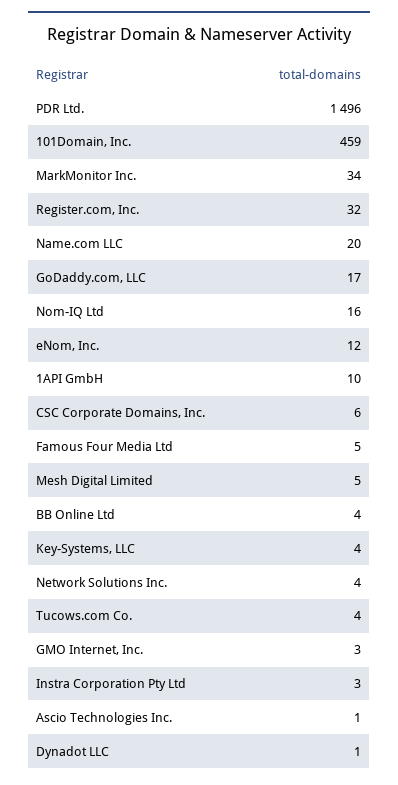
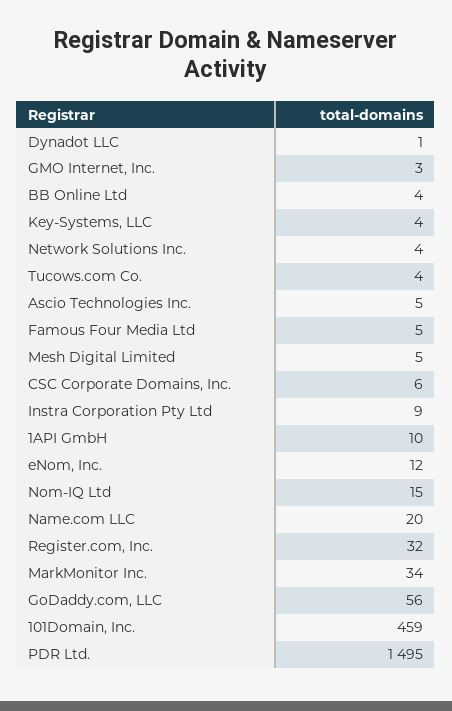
  {
-   "PDR Ltd.": 1496,
+   "PDR Ltd.": 1495,
    "101Domain, Inc.": 459,
    "MarkMonitor Inc.": 34,
    "Register.com, Inc.": 32,
    "Name.com LLC": 20,
-   "GoDaddy.com, LLC": 17,
+   "GoDaddy.com, LLC": 56,
-   "Nom-IQ Ltd": 16,
+   "Nom-IQ Ltd": 15,
    "eNom, Inc.": 12,
    "1API GmbH": 10,
    "CSC Corporate Domains, Inc.": 6,
    "Famous Four Media Ltd": 5,
    "Mesh Digital Limited": 5,
    "BB Online Ltd": 4,
    "Key-Systems, LLC": 4,
    "Network Solutions Inc.": 4,
    "Tucows.com Co.": 4,
    "GMO Internet, Inc.": 3,
-   "Instra Corporation Pty Ltd": 3,
+   "Instra Corporation Pty Ltd": 9,
-   "Ascio Technologies Inc.": 1,
+   "Ascio Technologies Inc.": 5,
    "Dynadot LLC": 1
  }

